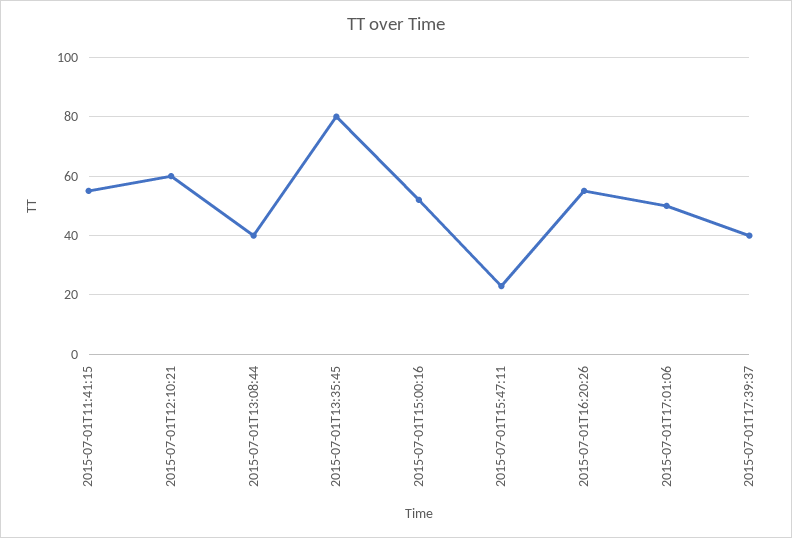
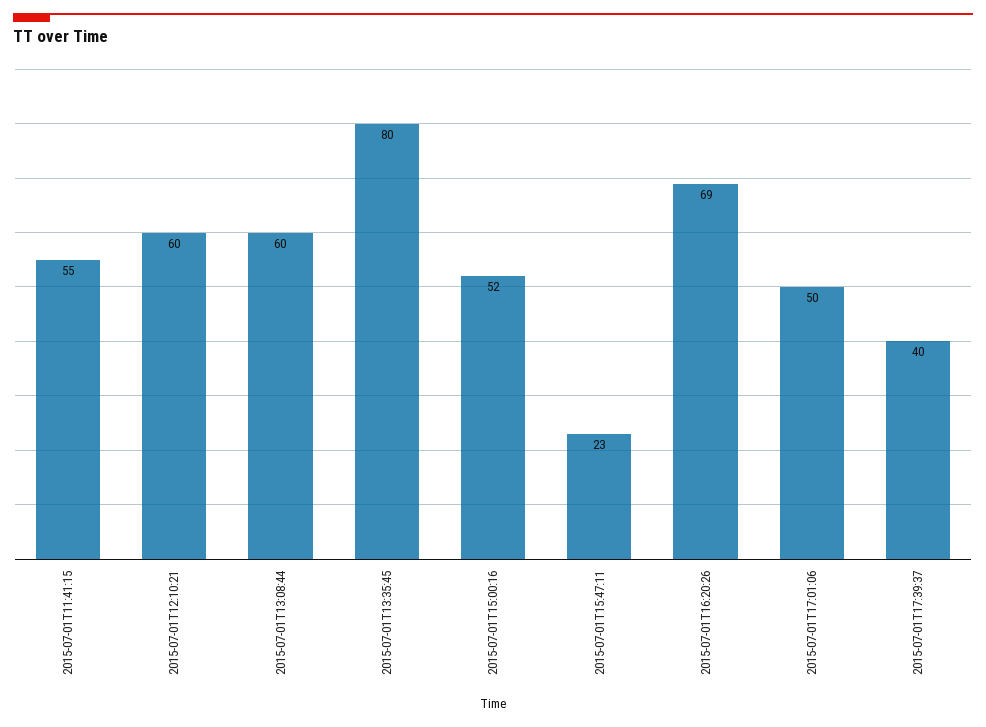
  {
    "2015-07-01T11:41:15": 55,
    "2015-07-01T12:10:21": 60,
-   "2015-07-01T13:08:44": 40,
+   "2015-07-01T13:08:44": 60,
    "2015-07-01T13:35:45": 80,
    "2015-07-01T15:00:16": 52,
    "2015-07-01T15:47:11": 23,
-   "2015-07-01T16:20:26": 55,
+   "2015-07-01T16:20:26": 69,
    "2015-07-01T17:01:06": 50,
    "2015-07-01T17:39:37": 40
  }

